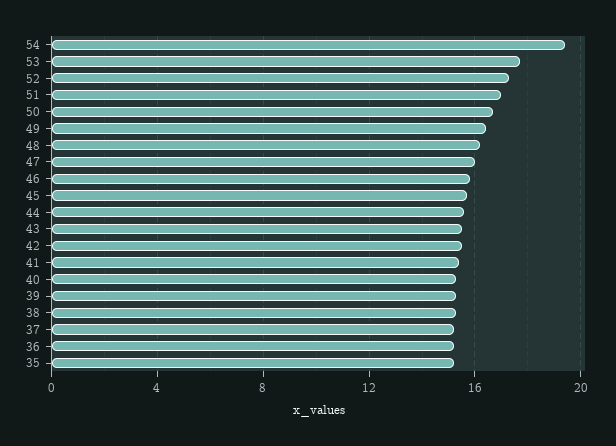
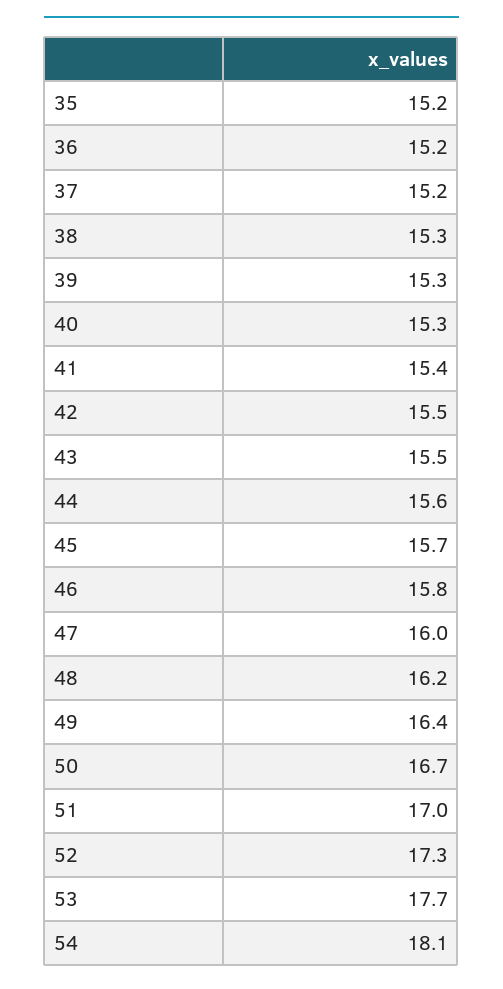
  {
-   "54": 19.5,
+   "54": 18.1,
    "53": 17.7,
    "52": 17.3,
    "51": 17,
    "50": 16.7,
    "49": 16.4,
    "48": 16.2,
    "47": 16,
    "46": 15.8,
    "45": 15.7,
    "44": 15.6,
    "43": 15.5,
    "42": 15.5,
    "41": 15.4,
    "40": 15.3,
    "39": 15.3,
    "38": 15.3,
    "37": 15.2,
    "36": 15.2,
    "35": 15.2
  }

